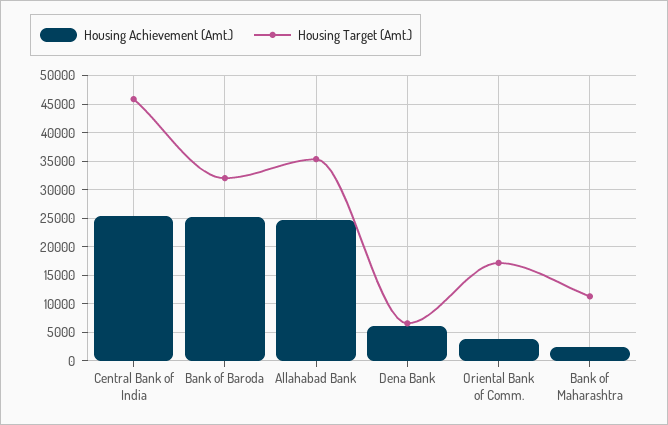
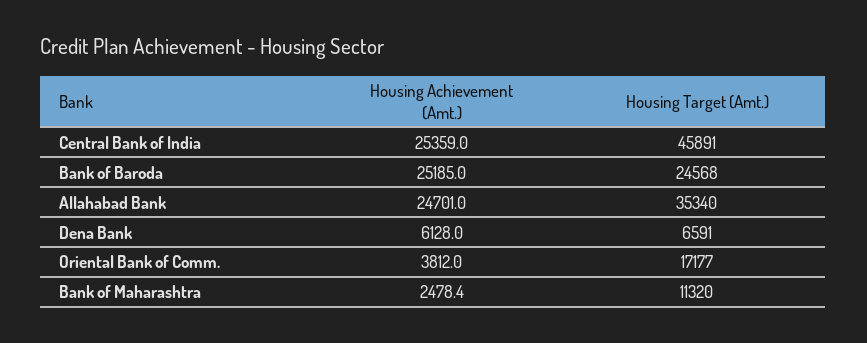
  {
    "Housing Achievement (Amt.)": {
      "Central Bank of India": 25359,
      "Bank of Baroda": 25185,
      "Allahabad Bank": 24701,
      "Dena Bank": 6128,
      "Oriental Bank of Comm.": 3812,
      "Bank of Maharashtra": 2478.4
    },
    "Housing Target (Amt.)": {
      "Central Bank of India": 45891,
-     "Bank of Baroda": 32500,
+     "Bank of Baroda": 24568,
      "Allahabad Bank": 35340,
      "Dena Bank": 6591,
      "Oriental Bank of Comm.": 17177,
      "Bank of Maharashtra": 11320
    }
  }

